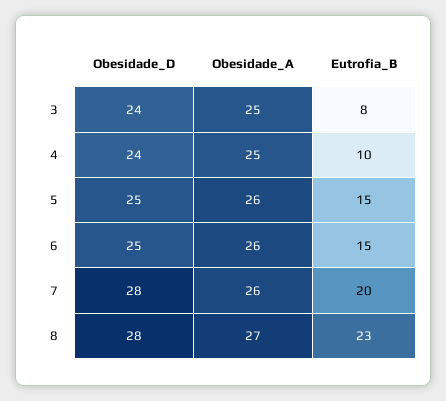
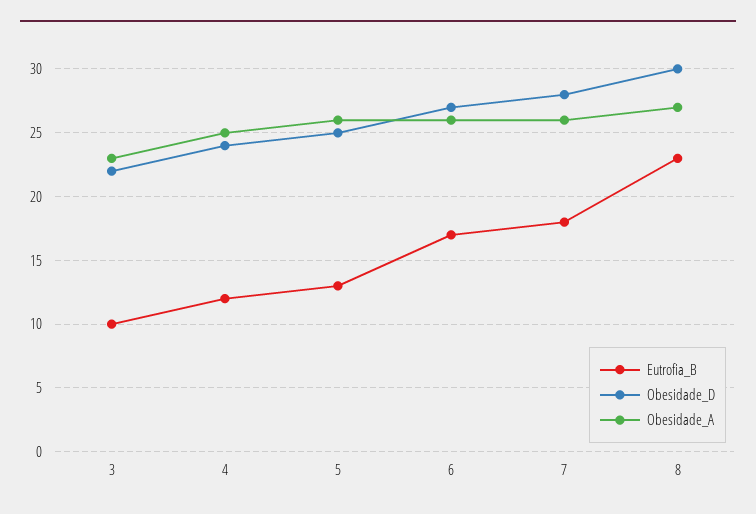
  {
    "Obesidade_D": {
-     "3": 24,
+     "3": 22,
      "4": 24,
      "5": 25,
-     "6": 25,
+     "6": 27,
      "7": 28,
-     "8": 28
+     "8": 30
    },
    "Obesidade_A": {
-     "3": 25,
+     "3": 23,
      "4": 25,
      "5": 26,
      "6": 26,
      "7": 26,
      "8": 27
    },
    "Eutrofia_B": {
-     "3": 8,
+     "3": 10,
-     "4": 10,
+     "4": 12,
-     "5": 15,
+     "5": 13,
-     "6": 15,
+     "6": 17,
-     "7": 20,
+     "7": 18,
      "8": 23
    }
  }

